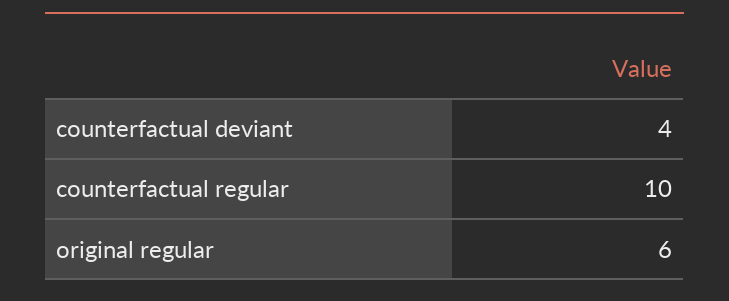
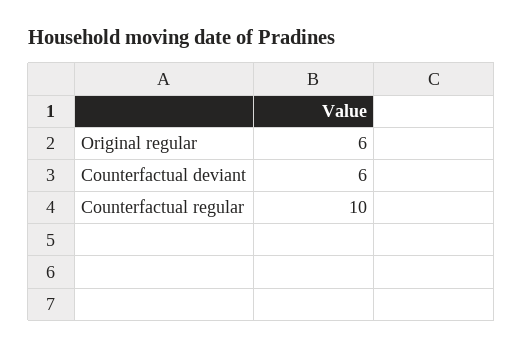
  {
-   "counterfactual deviant": 4,
+   "counterfactual deviant": 6,
    "counterfactual regular": 10,
    "original regular": 6
  }

